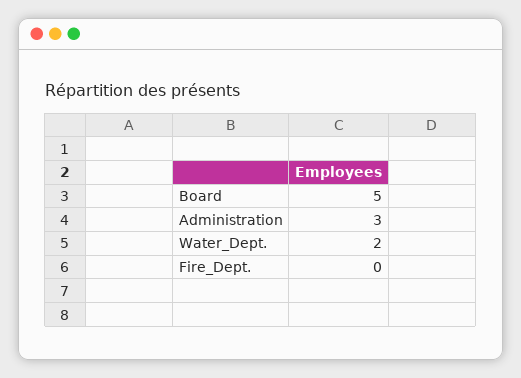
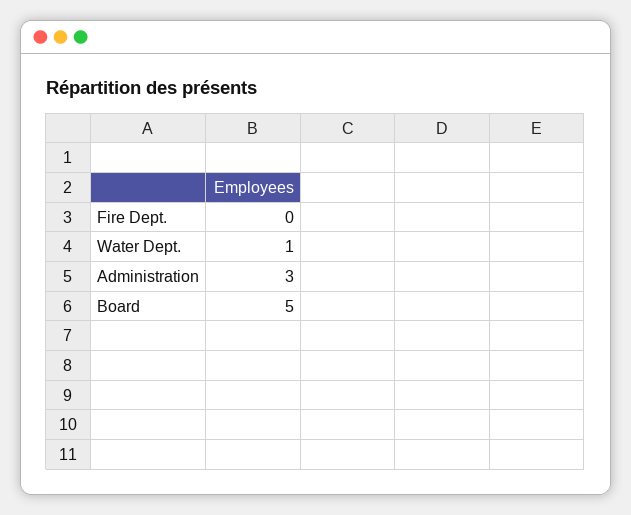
  {
    "Board": 5,
    "Administration": 3,
-   "Water_Dept.": 2,
+   "Water_Dept.": 1,
    "Fire_Dept.": 0
  }

